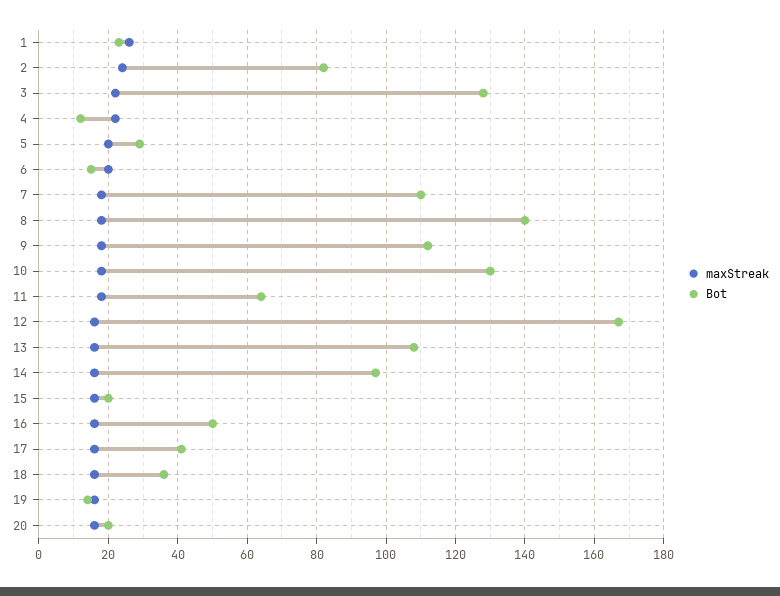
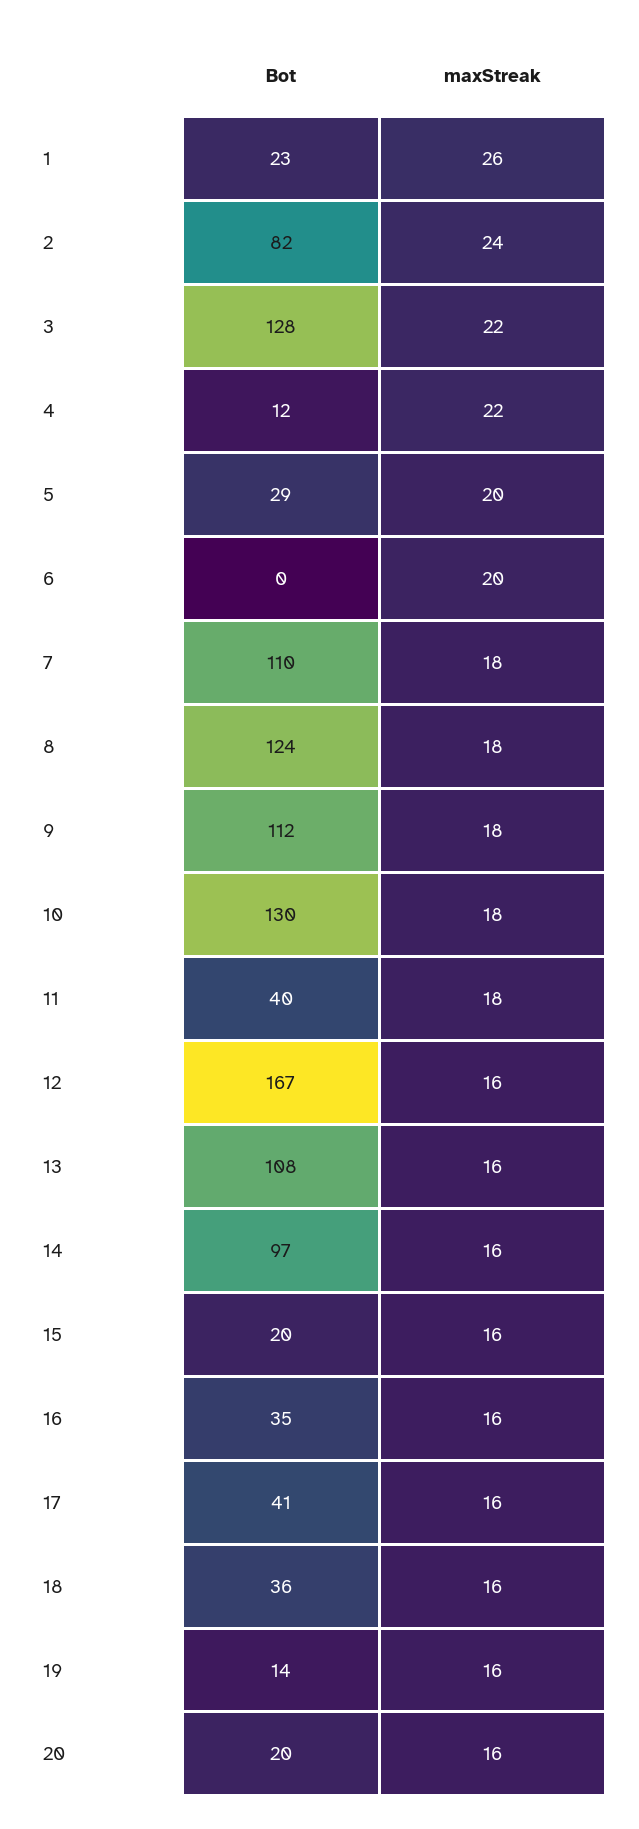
  {
    "maxStreak": {
      "1": 26,
      "2": 24,
      "3": 22,
      "4": 22,
      "5": 20,
      "6": 20,
      "7": 18,
      "8": 18,
      "9": 18,
      "10": 18,
      "11": 18,
      "12": 16,
      "13": 16,
      "14": 16,
      "15": 16,
      "16": 16,
      "17": 16,
      "18": 16,
      "19": 16,
      "20": 16
    },
    "Bot": {
      "1": 23,
      "2": 82,
      "3": 128,
      "4": 12,
      "5": 29,
-     "6": 15,
+     "6": 0,
      "7": 110,
-     "8": 140,
+     "8": 124,
      "9": 112,
      "10": 130,
-     "11": 65,
+     "11": 40,
      "12": 167,
      "13": 108,
      "14": 97,
      "15": 20,
-     "16": 50,
+     "16": 35,
      "17": 41,
      "18": 36,
      "19": 14,
      "20": 20
    }
  }

